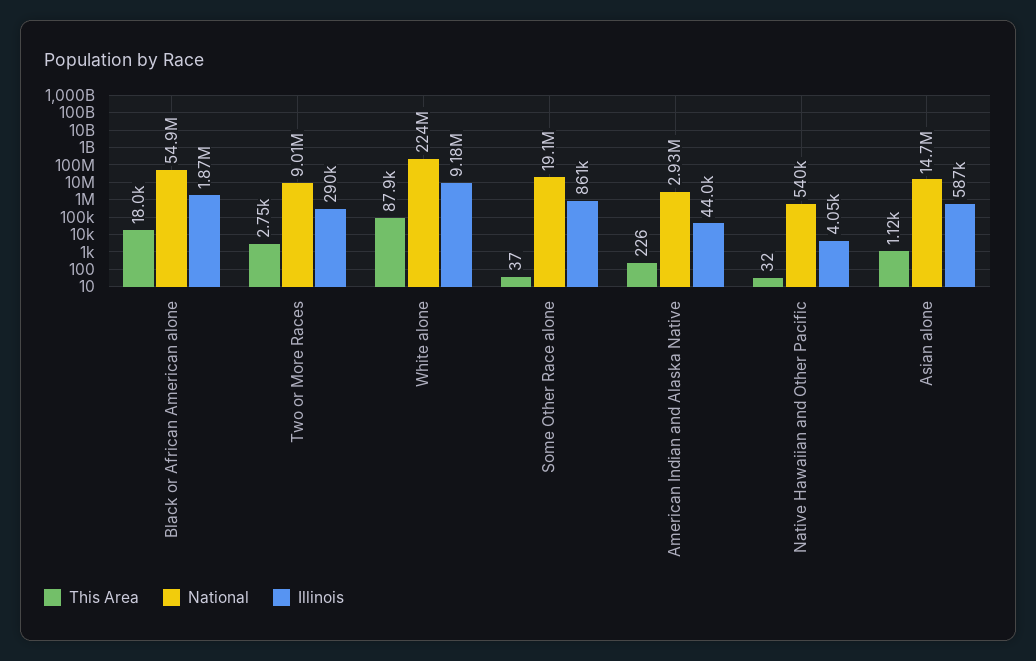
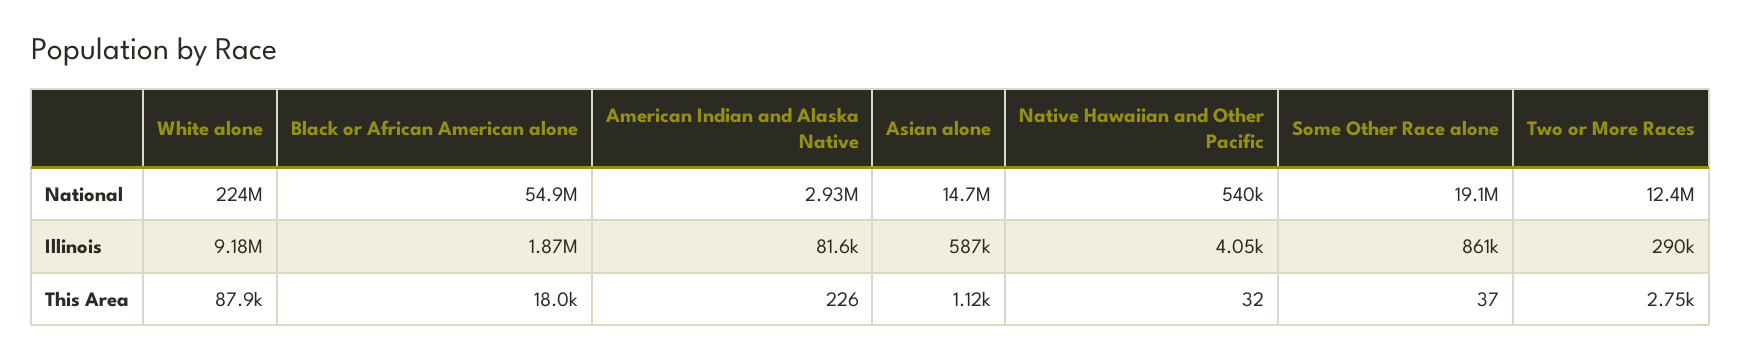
  {
    "This Area": {
      "Black or African American alone": 18000,
      "Two or More Races": 2750,
      "White alone": 87900,
      "Some Other Race alone": 37,
      "American Indian and Alaska Native": 226,
      "Native Hawaiian and Other Pacific": 32,
      "Asian alone": 1120
    },
    "National": {
      "Black or African American alone": 54900000,
-     "Two or More Races": 9010000,
+     "Two or More Races": 12400000,
      "White alone": 224000000,
      "Some Other Race alone": 19100000,
      "American Indian and Alaska Native": 2930000,
      "Native Hawaiian and Other Pacific": 540000,
      "Asian alone": 14700000
    },
    "Illinois": {
      "Black or African American alone": 1870000,
      "Two or More Races": 290000,
      "White alone": 9180000,
      "Some Other Race alone": 861000,
-     "American Indian and Alaska Native": 44000,
+     "American Indian and Alaska Native": 81600,
      "Native Hawaiian and Other Pacific": 4050,
      "Asian alone": 587000
    }
  }

